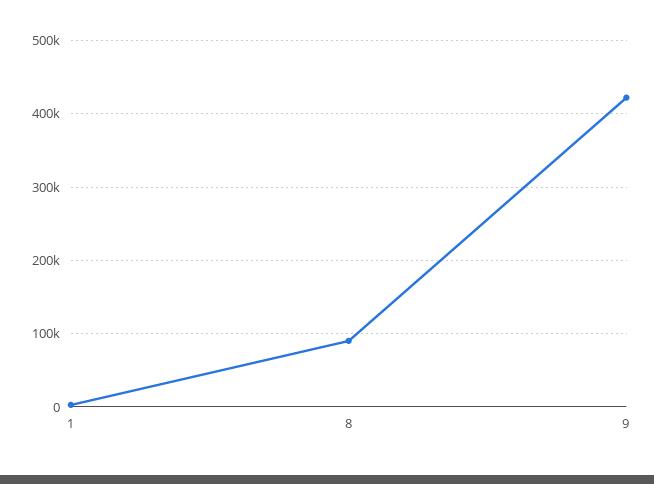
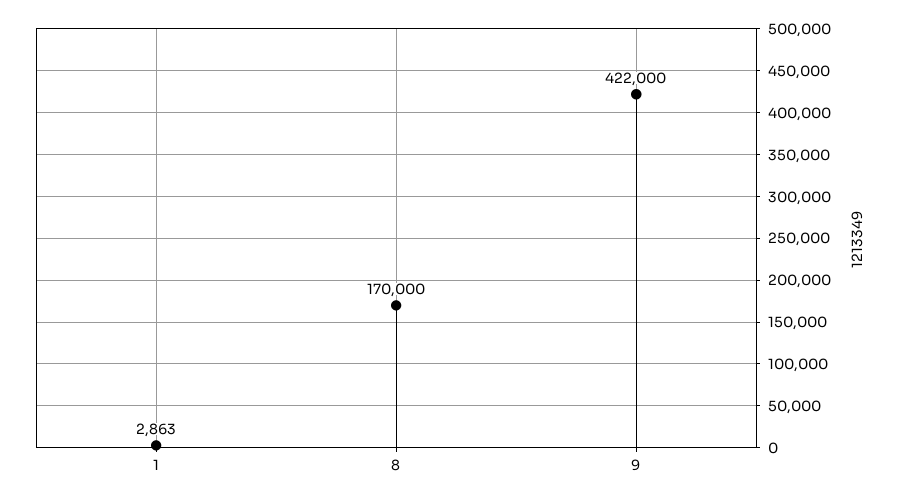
  {
    "1": 2863,
-   "8": 90000,
+   "8": 170000,
    "9": 422000
  }

